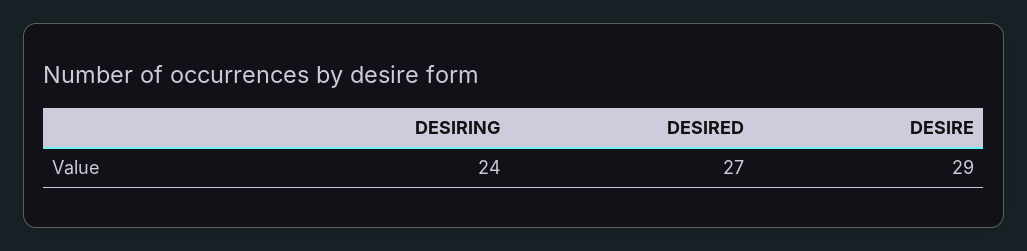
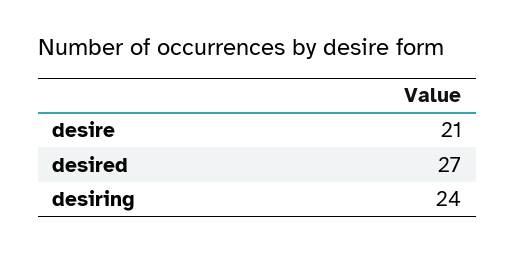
  {
    "DESIRING": 24,
    "DESIRED": 27,
-   "DESIRE": 29
+   "DESIRE": 21
  }

